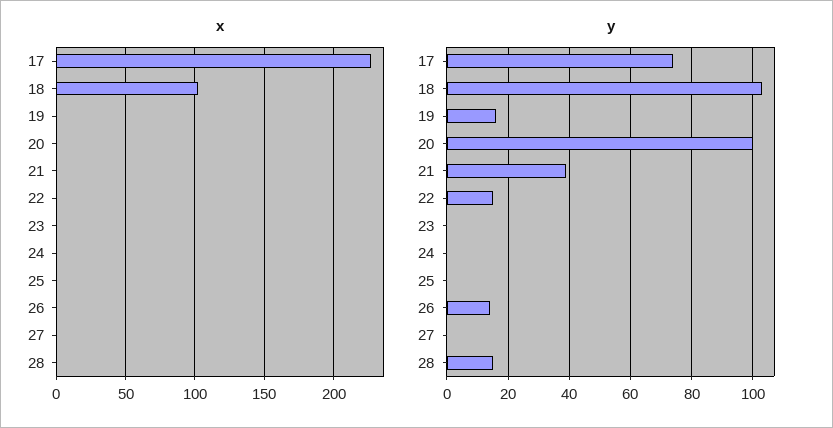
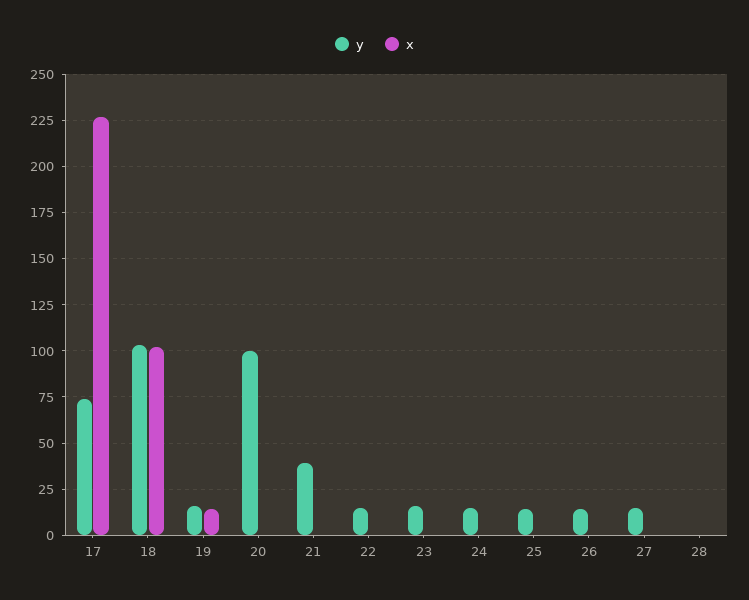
  {
    "x": {
      "17": 225,
      "18": 100,
-     "19": 0,
+     "19": 15,
      "20": 0,
      "21": 0,
      "22": 0,
      "23": 0,
      "24": 0,
      "25": 0,
      "26": 0,
      "27": 0,
      "28": 0
    },
    "y": {
      "17": 75,
      "18": 105,
      "19": 15,
      "20": 100,
      "21": 40,
      "22": 15,
-     "23": 0,
+     "23": 15,
-     "24": 0,
+     "24": 15,
-     "25": 0,
+     "25": 15,
      "26": 15,
-     "27": 0,
+     "27": 15,
-     "28": 15
+     "28": 0
    }
  }

